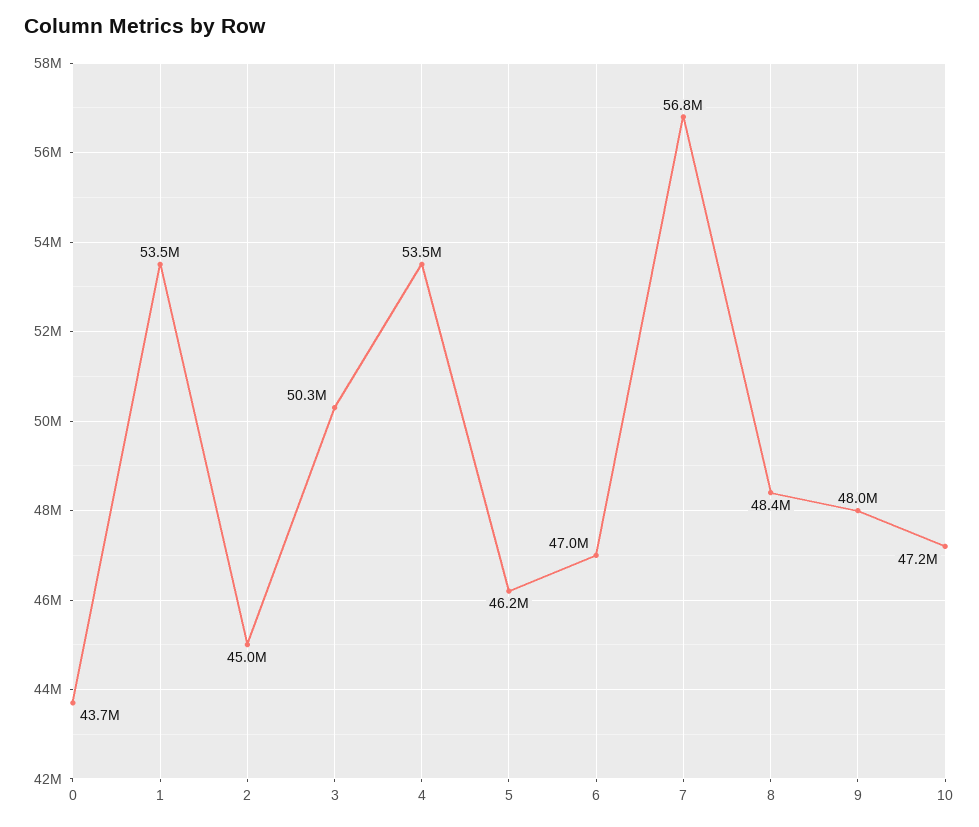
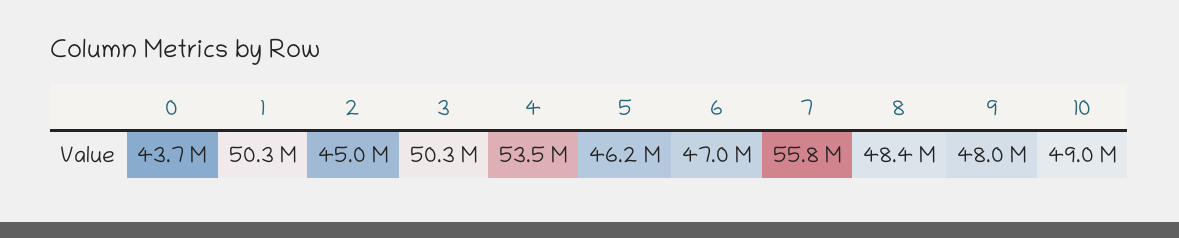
  {
    "0": 43700000,
-   "1": 53500000,
+   "1": 50300000,
    "2": 45000000,
    "3": 50300000,
    "4": 53500000,
    "5": 46200000,
    "6": 47000000,
-   "7": 56800000,
+   "7": 55800000,
    "8": 48400000,
    "9": 48000000,
-   "10": 47200000
+   "10": 49000000
  }

